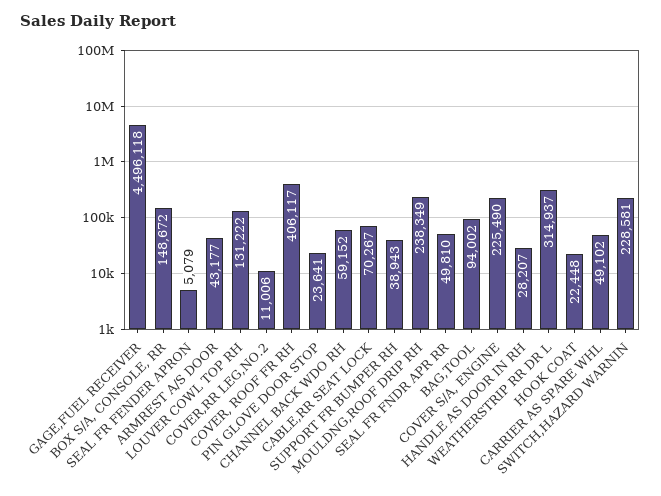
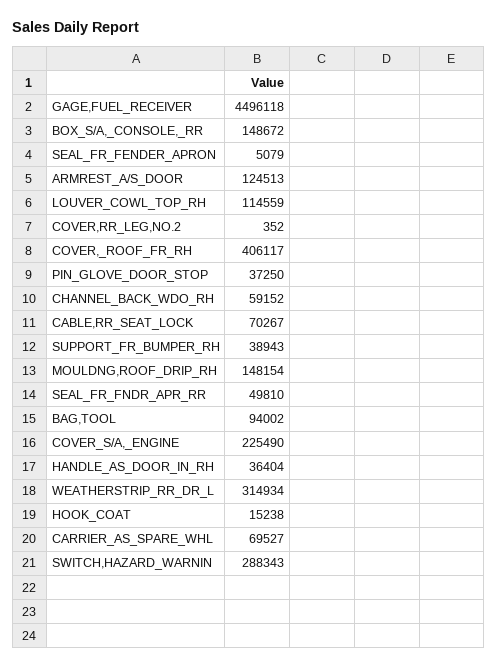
  {
    "GAGE,FUEL RECEIVER": 4496118,
    "BOX S/A, CONSOLE, RR": 148672,
    "SEAL FR FENDER APRON": 5079,
-   "ARMREST A/S DOOR": 43177,
+   "ARMREST A/S DOOR": 124513,
-   "LOUVER COWL TOP RH": 131222,
+   "LOUVER COWL TOP RH": 114559,
-   "COVER,RR LEG,NO.2": 11006,
+   "COVER,RR LEG,NO.2": 352,
    "COVER, ROOF FR RH": 406117,
-   "PIN GLOVE DOOR STOP": 23641,
+   "PIN GLOVE DOOR STOP": 37250,
    "CHANNEL BACK WDO RH": 59152,
    "CABLE,RR SEAT LOCK": 70267,
    "SUPPORT FR BUMPER RH": 38943,
-   "MOULDNG,ROOF DRIP RH": 238349,
+   "MOULDNG,ROOF DRIP RH": 148154,
    "SEAL FR FNDR APR RR": 49810,
    "BAG,TOOL": 94002,
    "COVER S/A, ENGINE": 225490,
-   "HANDLE AS DOOR IN RH": 28207,
+   "HANDLE AS DOOR IN RH": 36404,
-   "WEATHERSTRIP RR DR L": 314937,
+   "WEATHERSTRIP RR DR L": 314934,
-   "HOOK COAT": 22448,
+   "HOOK COAT": 15238,
-   "CARRIER AS SPARE WHL": 49102,
+   "CARRIER AS SPARE WHL": 69527,
-   "SWITCH,HAZARD WARNIN": 228581
+   "SWITCH,HAZARD WARNIN": 288343
  }

